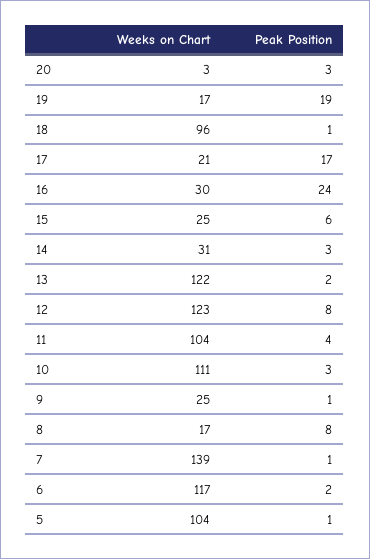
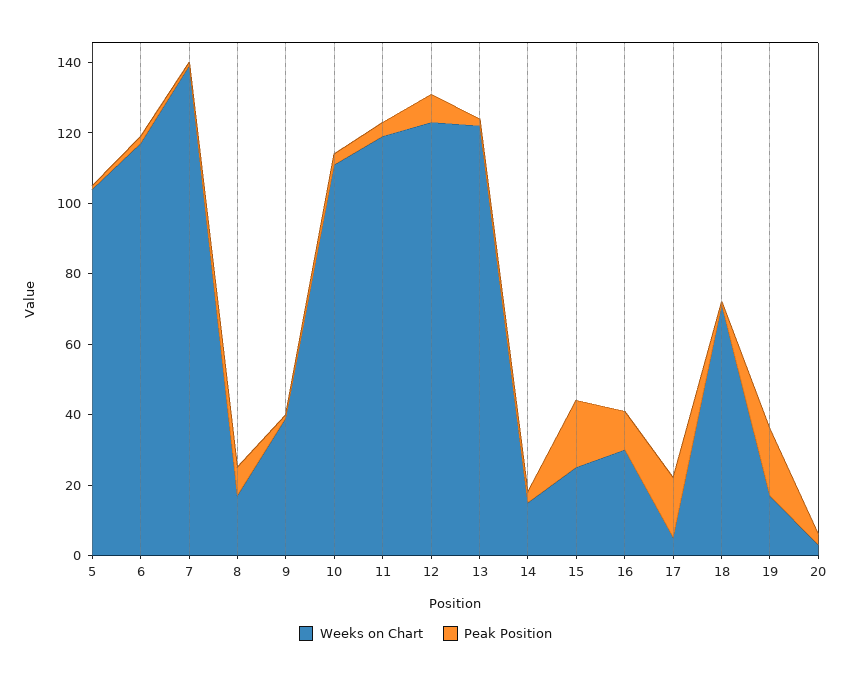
  {
    "Weeks on Chart": {
      "20": 3,
      "19": 17,
-     "18": 96,
+     "18": 70,
-     "17": 21,
+     "17": 5,
      "16": 30,
      "15": 25,
-     "14": 31,
+     "14": 15,
      "13": 122,
      "12": 123,
-     "11": 104,
+     "11": 120,
      "10": 111,
-     "9": 25,
+     "9": 40,
      "8": 17,
      "7": 139,
      "6": 117,
      "5": 104
    },
    "Peak Position": {
      "20": 3,
      "19": 19,
      "18": 1,
      "17": 17,
-     "16": 24,
+     "16": 10,
-     "15": 6,
+     "15": 20,
      "14": 3,
      "13": 2,
      "12": 8,
      "11": 4,
      "10": 3,
      "9": 1,
      "8": 8,
      "7": 1,
      "6": 2,
      "5": 1
    }
  }

